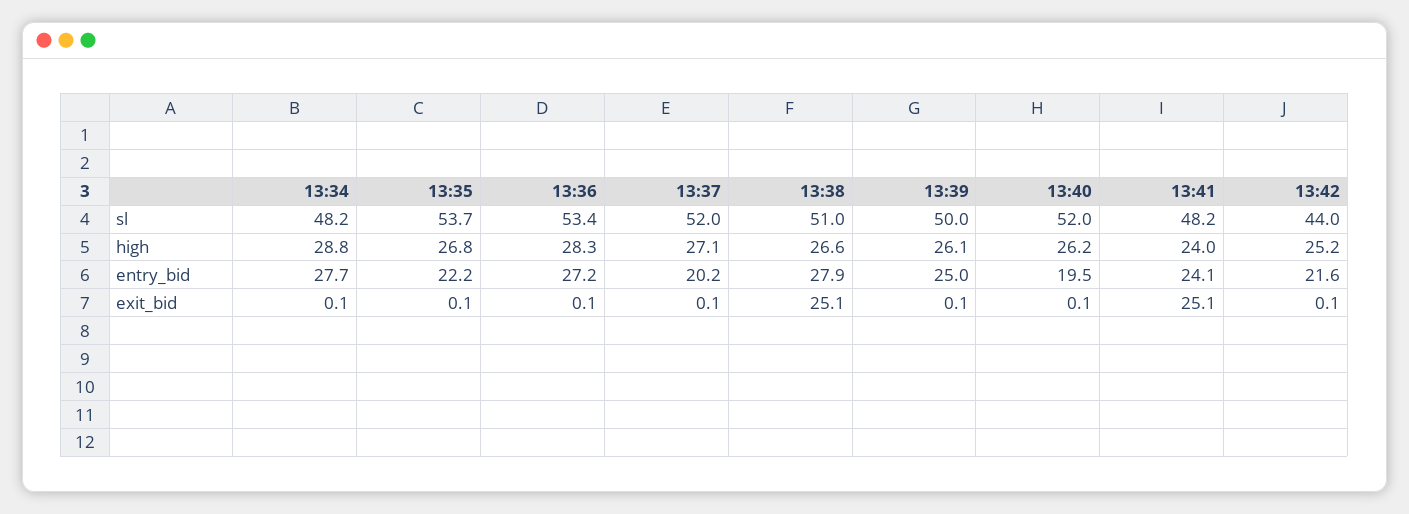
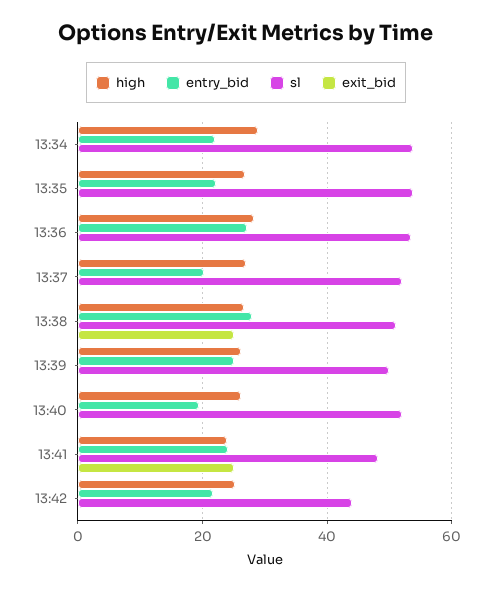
  {
    "sl": {
-     "13:34": 48.2,
+     "13:34": 54,
      "13:35": 53.7,
      "13:36": 53.4,
      "13:37": 52,
      "13:38": 51,
      "13:39": 50,
      "13:40": 52,
      "13:41": 48.2,
      "13:42": 44
    },
    "high": {
      "13:34": 28.8,
      "13:35": 26.8,
      "13:36": 28.3,
      "13:37": 27.1,
      "13:38": 26.6,
      "13:39": 26.1,
      "13:40": 26.2,
      "13:41": 24,
      "13:42": 25.2
    },
    "entry_bid": {
-     "13:34": 27.7,
+     "13:34": 22,
      "13:35": 22.2,
      "13:36": 27.2,
      "13:37": 20.2,
      "13:38": 27.9,
      "13:39": 25,
      "13:40": 19.5,
      "13:41": 24.1,
      "13:42": 21.6
    },
    "exit_bid": {
      "13:34": 0.1,
      "13:35": 0.1,
      "13:36": 0.1,
      "13:37": 0.1,
      "13:38": 25.1,
      "13:39": 0.1,
      "13:40": 0.1,
      "13:41": 25.1,
      "13:42": 0.1
    }
  }

